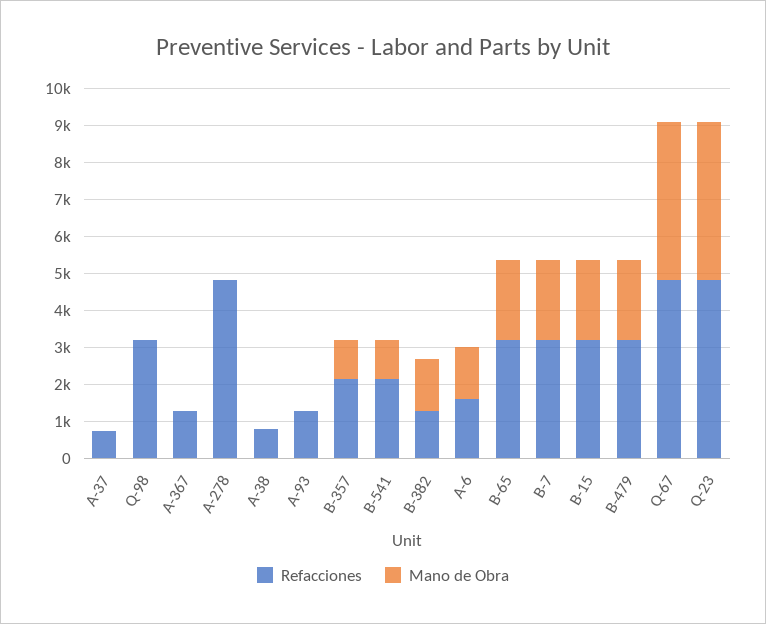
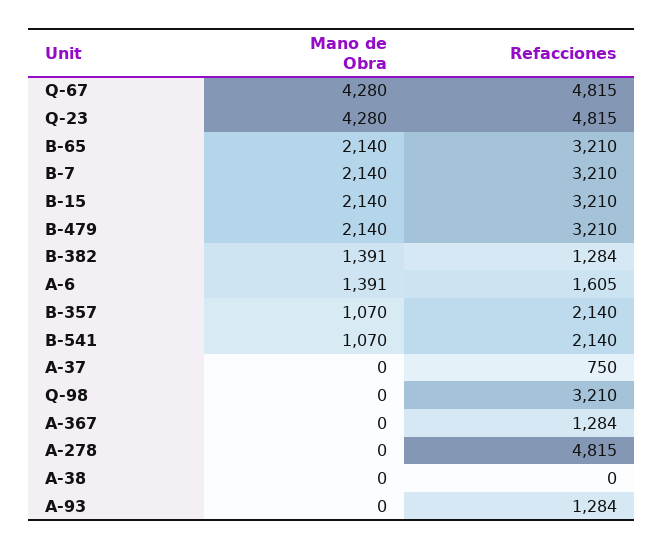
  {
    "Refacciones": {
      "A-37": 750,
      "Q-98": 3210,
      "A-367": 1284,
      "A-278": 4815,
-     "A-38": 750,
+     "A-38": 0,
      "A-93": 1284,
      "B-357": 2140,
      "B-541": 2140,
      "B-382": 1284,
      "A-6": 1605,
      "B-65": 3210,
      "B-7": 3210,
      "B-15": 3210,
      "B-479": 3210,
      "Q-67": 4815,
      "Q-23": 4815
    },
    "Mano de Obra": {
      "A-37": 0,
      "Q-98": 0,
      "A-367": 0,
      "A-278": 0,
      "A-38": 0,
      "A-93": 0,
      "B-357": 1070,
      "B-541": 1070,
      "B-382": 1391,
      "A-6": 1391,
      "B-65": 2140,
      "B-7": 2140,
      "B-15": 2140,
      "B-479": 2140,
      "Q-67": 4280,
      "Q-23": 4280
    }
  }

